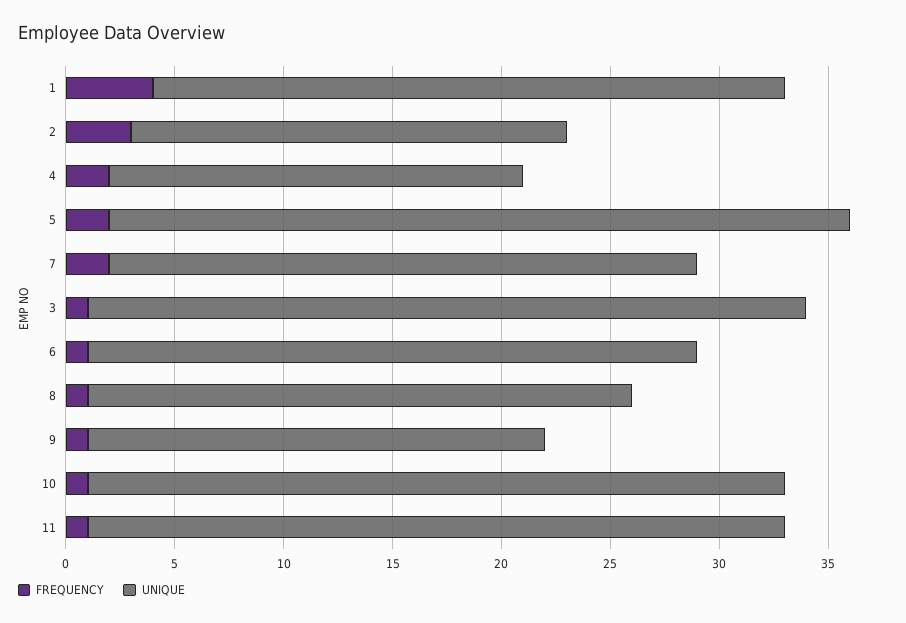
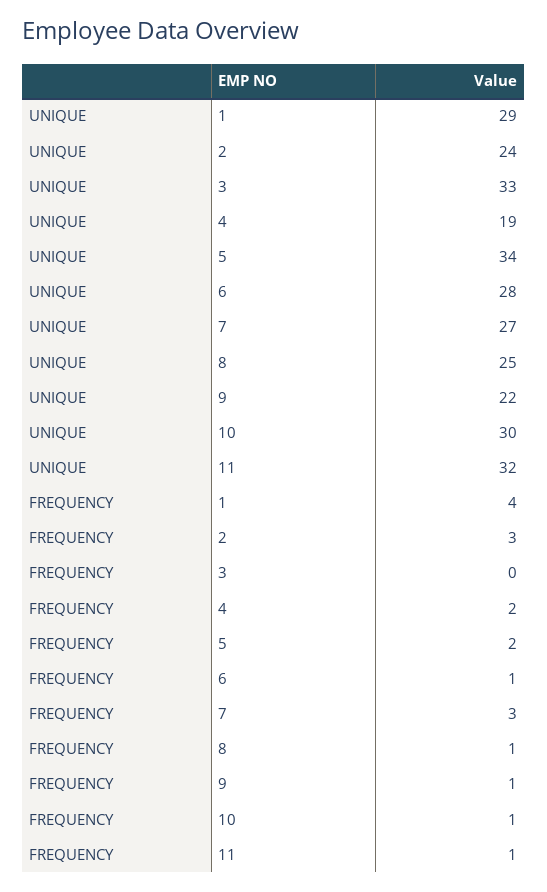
  {
    "FREQUENCY": {
      "1": 4,
      "2": 3,
      "4": 2,
      "5": 2,
-     "7": 2,
+     "7": 3,
-     "3": 1,
+     "3": 0,
      "6": 1,
      "8": 1,
      "9": 1,
      "10": 1,
      "11": 1
    },
    "UNIQUE": {
      "1": 29,
-     "2": 20,
+     "2": 24,
      "4": 19,
      "5": 34,
      "7": 27,
      "3": 33,
      "6": 28,
      "8": 25,
-     "9": 21,
+     "9": 22,
-     "10": 32,
+     "10": 30,
      "11": 32
    }
  }

